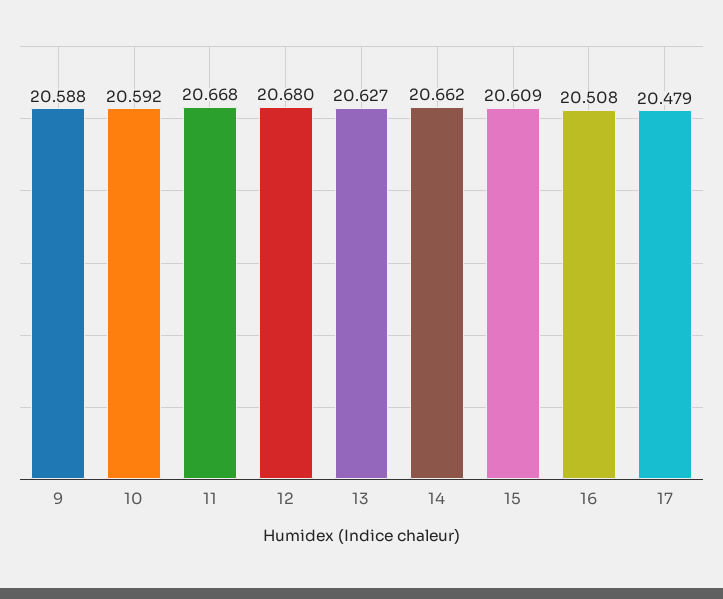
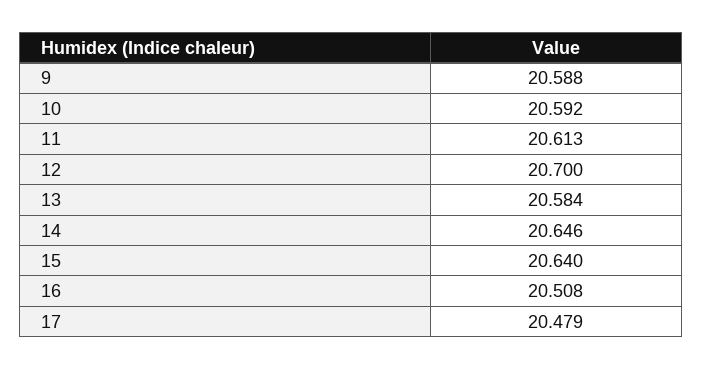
  {
    "9": 20.588,
    "10": 20.592,
-   "11": 20.668,
+   "11": 20.613,
-   "12": 20.68,
+   "12": 20.7,
-   "13": 20.627,
+   "13": 20.584,
-   "14": 20.662,
+   "14": 20.646,
-   "15": 20.609,
+   "15": 20.64,
    "16": 20.508,
    "17": 20.479
  }

